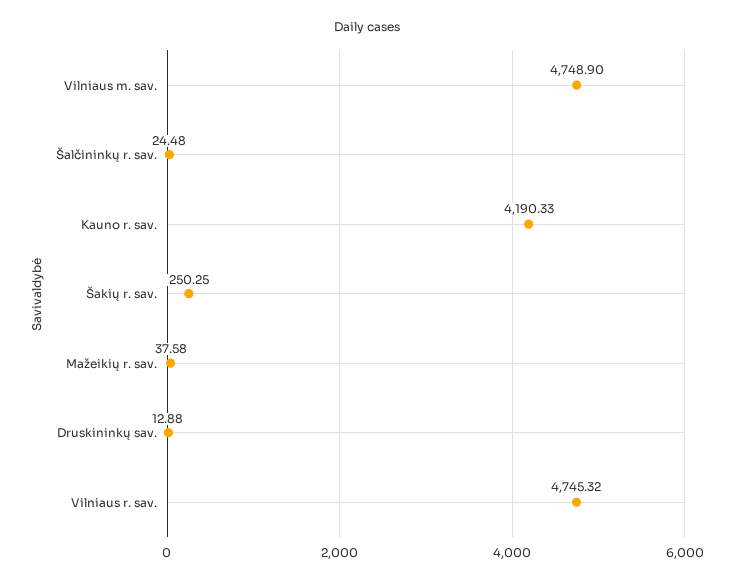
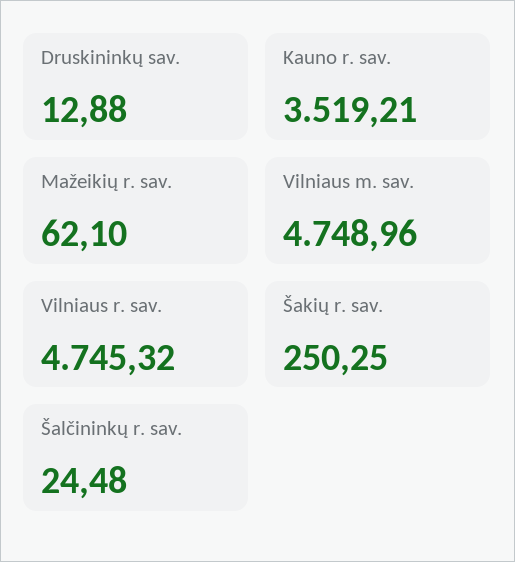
  {
-   "Vilniaus m. sav.": 4748.9,
+   "Vilniaus m. sav.": 4748.96,
    "Šalčininkų r. sav.": 24.48,
-   "Kauno r. sav.": 4190.33,
+   "Kauno r. sav.": 3519.21,
    "Šakių r. sav.": 250.25,
-   "Mažeikių r. sav.": 37.58,
+   "Mažeikių r. sav.": 62.1,
    "Druskininkų sav.": 12.88,
    "Vilniaus r. sav.": 4745.32
  }

